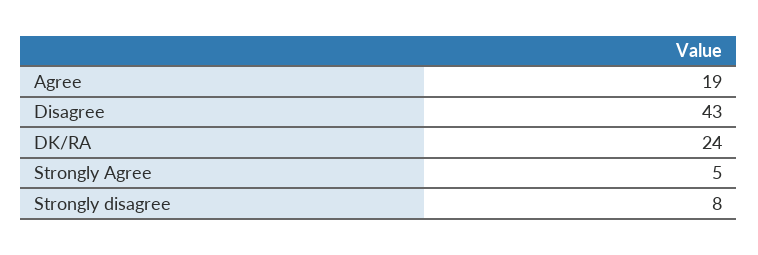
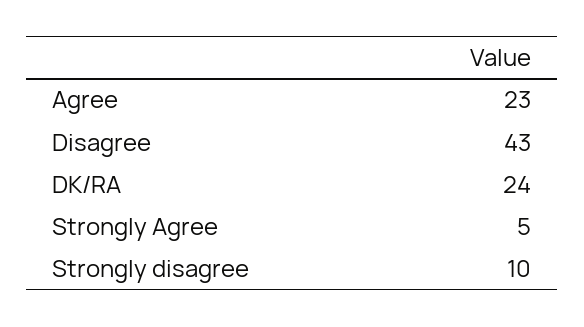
  {
-   "Agree": 19,
+   "Agree": 23,
    "Disagree": 43,
    "DK/RA": 24,
    "Strongly Agree": 5,
-   "Strongly disagree": 8
+   "Strongly disagree": 10
  }

